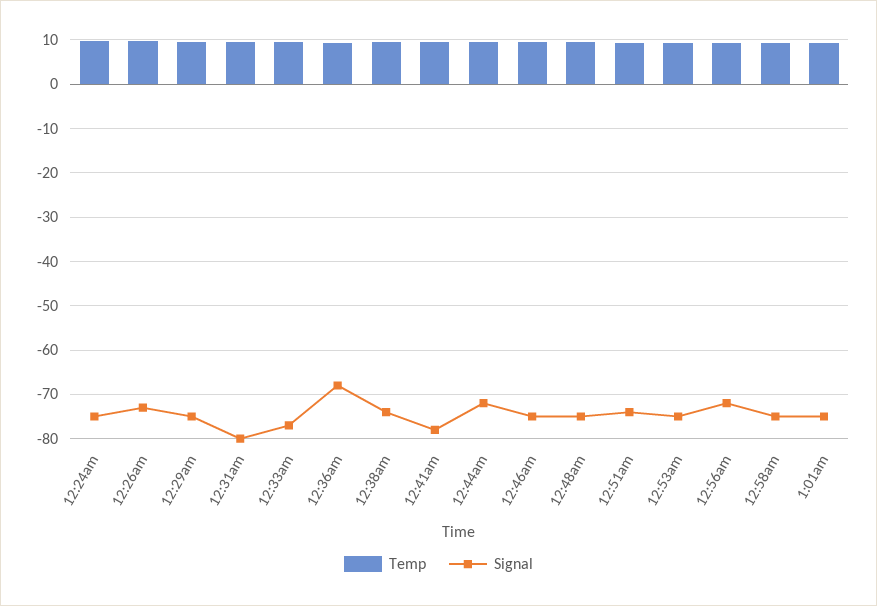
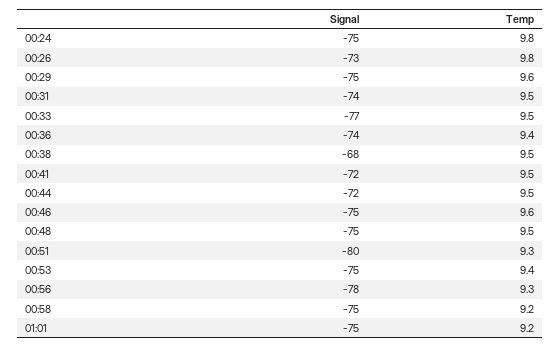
  {
    "Temp": {
      "12:24am": 9.8,
      "12:26am": 9.8,
      "12:29am": 9.6,
      "12:31am": 9.5,
      "12:33am": 9.5,
      "12:36am": 9.4,
      "12:38am": 9.5,
      "12:41am": 9.5,
      "12:44am": 9.5,
      "12:46am": 9.6,
      "12:48am": 9.5,
      "12:51am": 9.3,
      "12:53am": 9.4,
      "12:56am": 9.3,
      "12:58am": 9.2,
      "1:01am": 9.2
    },
    "Signal": {
      "12:24am": -75,
      "12:26am": -73,
      "12:29am": -75,
-     "12:31am": -80,
+     "12:31am": -74,
      "12:33am": -77,
-     "12:36am": -68,
+     "12:36am": -74,
-     "12:38am": -74,
+     "12:38am": -68,
-     "12:41am": -78,
+     "12:41am": -72,
      "12:44am": -72,
      "12:46am": -75,
      "12:48am": -75,
-     "12:51am": -74,
+     "12:51am": -80,
      "12:53am": -75,
-     "12:56am": -72,
+     "12:56am": -78,
      "12:58am": -75,
      "1:01am": -75
    }
  }

